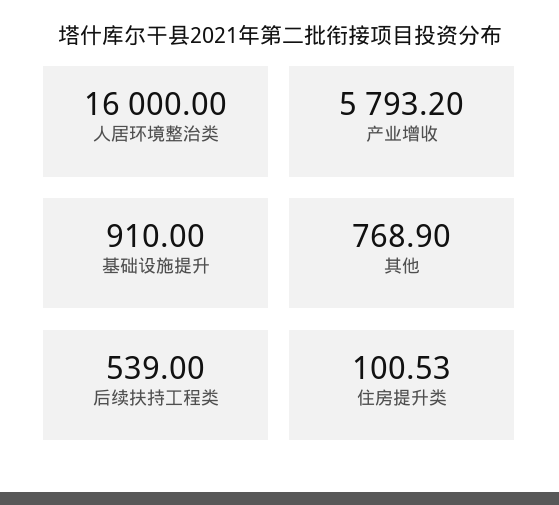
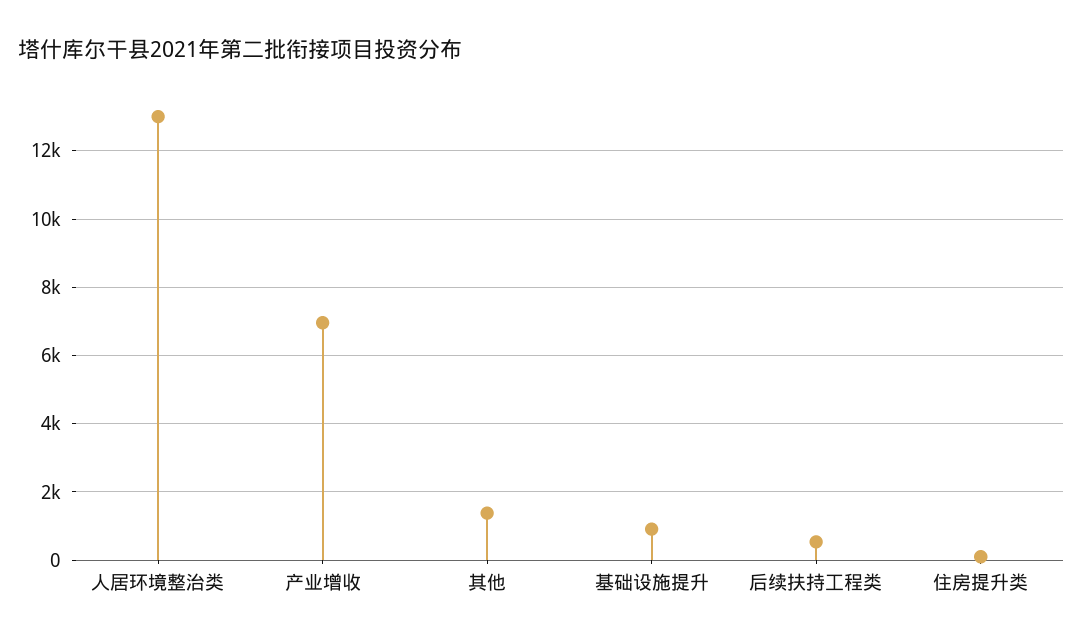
  {
-   "人居环境整治类": 16000,
+   "人居环境整治类": 13000,
-   "产业增收": 5793.2,
+   "产业增收": 7000,
    "基础设施提升": 910,
-   "其他": 768.9,
+   "其他": 1400,
    "后续扶持工程类": 539,
    "住房提升类": 100.53
  }

